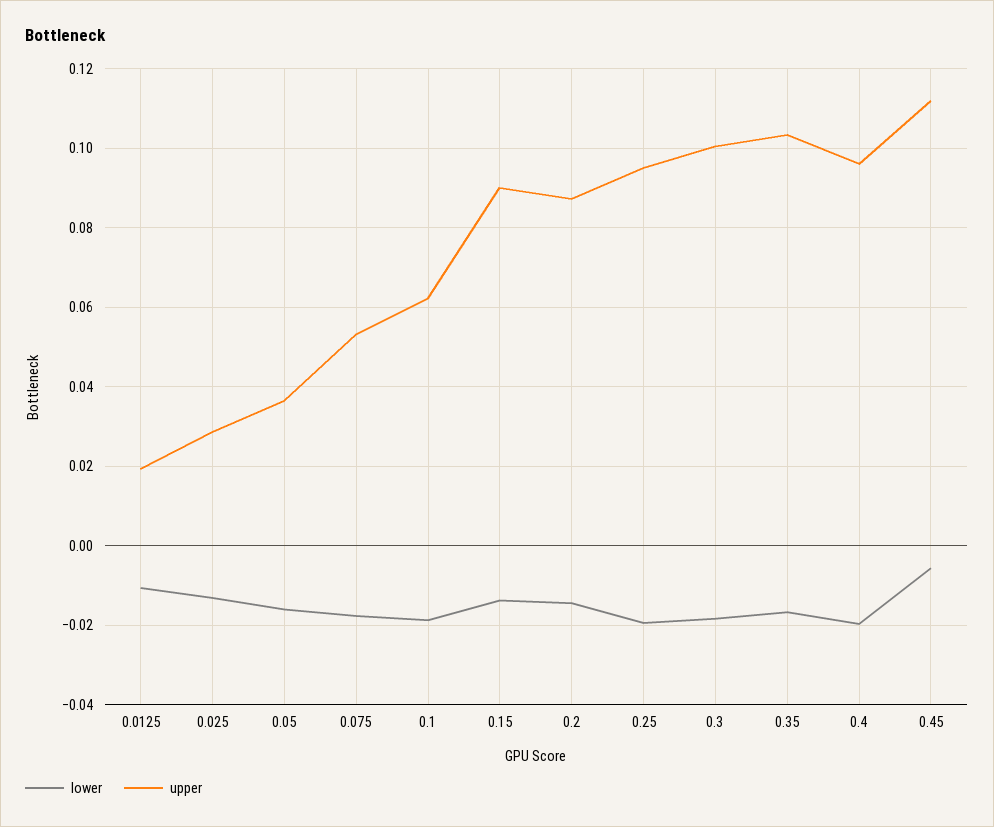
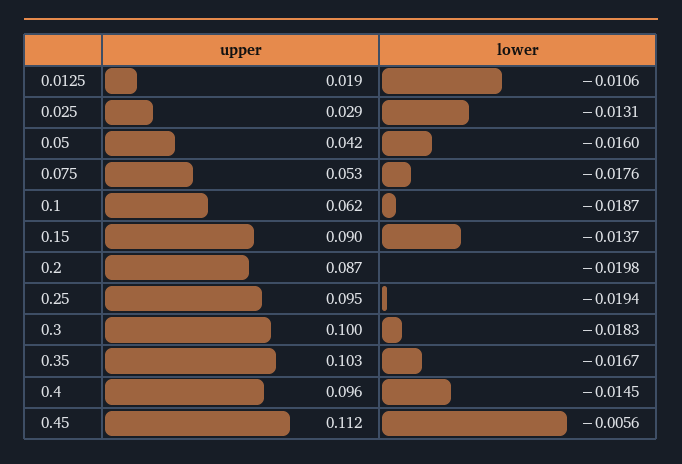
  {
    "lower": {
      "0.0125": -0.0106,
      "0.025": -0.0131,
      "0.05": -0.016,
      "0.075": -0.0176,
      "0.1": -0.0187,
      "0.15": -0.0137,
-     "0.2": -0.014,
+     "0.2": -0.0198,
      "0.25": -0.0194,
      "0.3": -0.0183,
      "0.35": -0.0167,
-     "0.4": -0.02,
+     "0.4": -0.0145,
      "0.45": -0.0056
    },
    "upper": {
      "0.0125": 0.019,
      "0.025": 0.029,
-     "0.05": 0.036,
+     "0.05": 0.042,
      "0.075": 0.053,
      "0.1": 0.062,
      "0.15": 0.09,
      "0.2": 0.087,
      "0.25": 0.095,
      "0.3": 0.1,
      "0.35": 0.103,
      "0.4": 0.096,
      "0.45": 0.112
    }
  }

